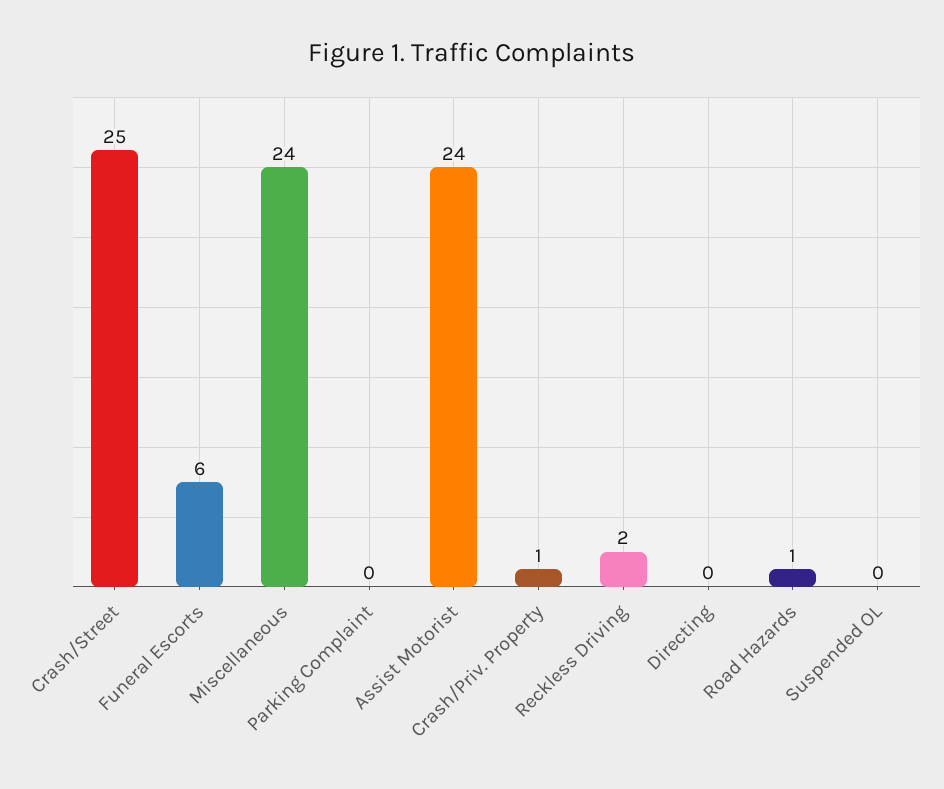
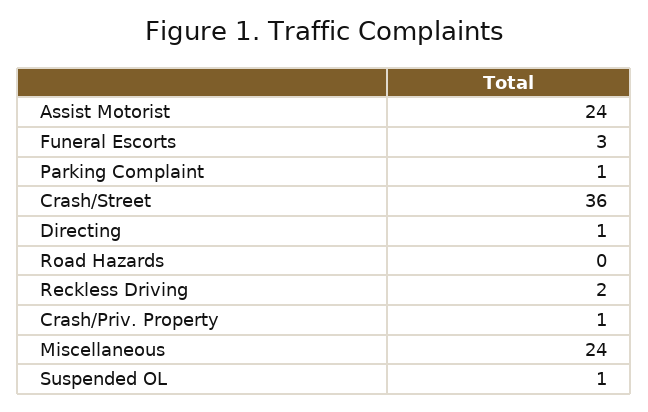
  {
-   "Crash/Street": 25,
+   "Crash/Street": 36,
-   "Funeral Escorts": 6,
+   "Funeral Escorts": 3,
    "Miscellaneous": 24,
-   "Parking Complaint": 0,
+   "Parking Complaint": 1,
    "Assist Motorist": 24,
    "Crash/Priv. Property": 1,
    "Reckless Driving": 2,
-   "Directing": 0,
+   "Directing": 1,
-   "Road Hazards": 1,
+   "Road Hazards": 0,
-   "Suspended OL": 0
+   "Suspended OL": 1
  }

